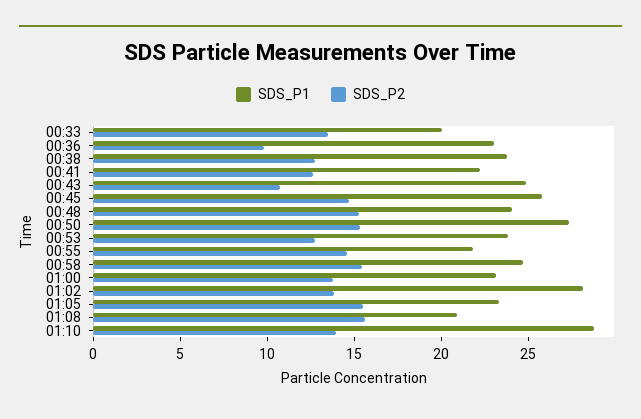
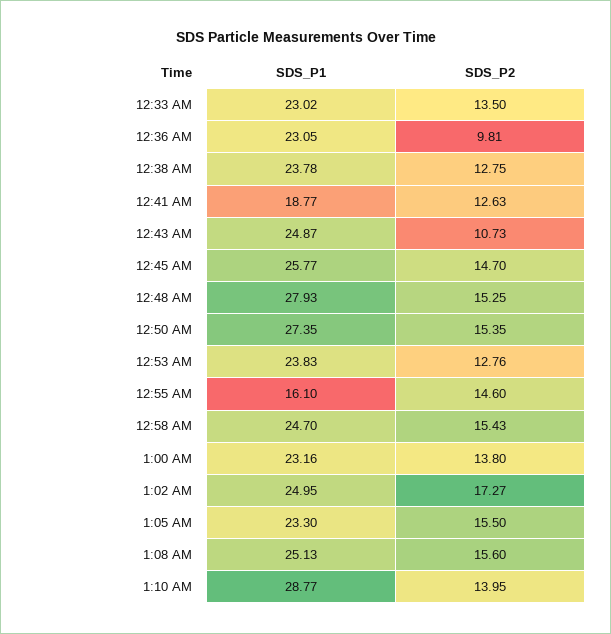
  {
    "SDS_P1": {
-     "00:33": 20,
+     "00:33": 23.02,
      "00:36": 23.05,
      "00:38": 23.78,
-     "00:41": 22,
+     "00:41": 18.77,
      "00:43": 24.87,
      "00:45": 25.77,
-     "00:48": 24,
+     "00:48": 27.93,
      "00:50": 27.35,
      "00:53": 23.83,
-     "00:55": 22,
+     "00:55": 16.1,
      "00:58": 24.7,
      "01:00": 23.16,
-     "01:02": 28,
+     "01:02": 24.95,
      "01:05": 23.3,
-     "01:08": 21,
+     "01:08": 25.13,
      "01:10": 28.77
    },
    "SDS_P2": {
      "00:33": 13.5,
      "00:36": 9.81,
      "00:38": 12.75,
      "00:41": 12.63,
      "00:43": 10.73,
      "00:45": 14.7,
      "00:48": 15.25,
      "00:50": 15.35,
      "00:53": 12.76,
      "00:55": 14.6,
      "00:58": 15.43,
      "01:00": 13.8,
-     "01:02": 14,
+     "01:02": 17.27,
      "01:05": 15.5,
      "01:08": 15.6,
      "01:10": 13.95
    }
  }

